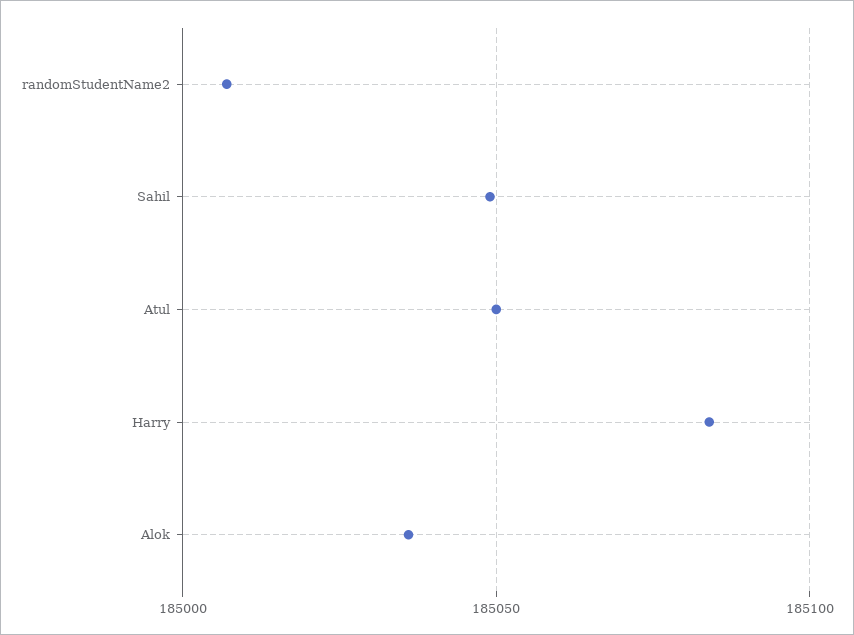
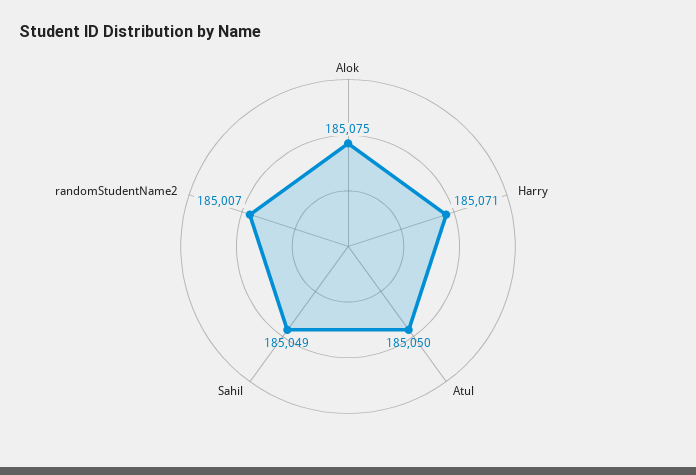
  {
    "randomStudentName2": 185007,
    "Sahil": 185049,
    "Atul": 185050,
-   "Harry": 185085,
+   "Harry": 185071,
-   "Alok": 185035
+   "Alok": 185075
  }

